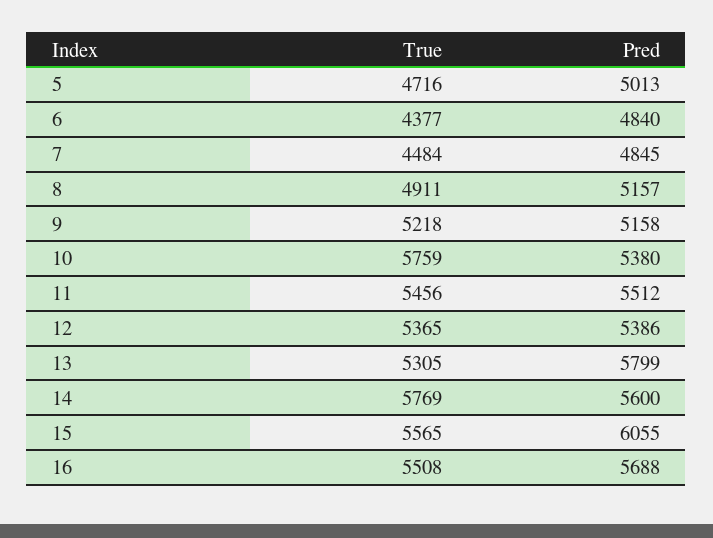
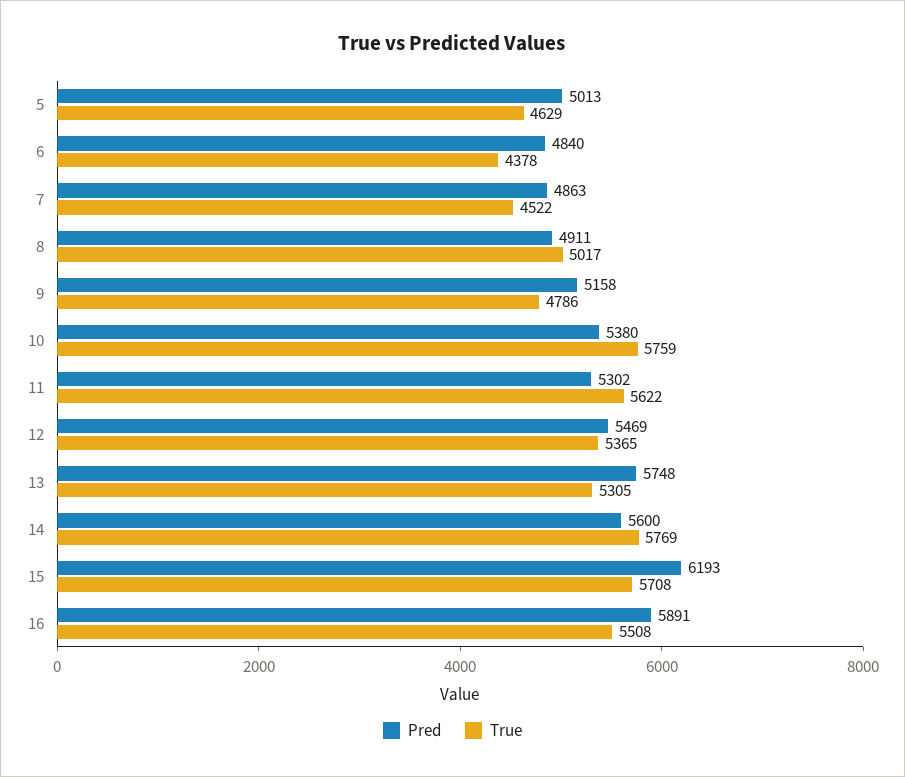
  {
    "True": {
-     "5": 4716,
+     "5": 4629,
-     "6": 4377,
+     "6": 4378,
-     "7": 4484,
+     "7": 4522,
-     "8": 4911,
+     "8": 5017,
-     "9": 5218,
+     "9": 4786,
      "10": 5759,
-     "11": 5456,
+     "11": 5622,
      "12": 5365,
      "13": 5305,
      "14": 5769,
-     "15": 5565,
+     "15": 5708,
      "16": 5508
    },
    "Pred": {
      "5": 5013,
      "6": 4840,
-     "7": 4845,
+     "7": 4863,
-     "8": 5157,
+     "8": 4911,
      "9": 5158,
      "10": 5380,
-     "11": 5512,
+     "11": 5302,
-     "12": 5386,
+     "12": 5469,
-     "13": 5799,
+     "13": 5748,
      "14": 5600,
-     "15": 6055,
+     "15": 6193,
-     "16": 5688
+     "16": 5891
    }
  }

